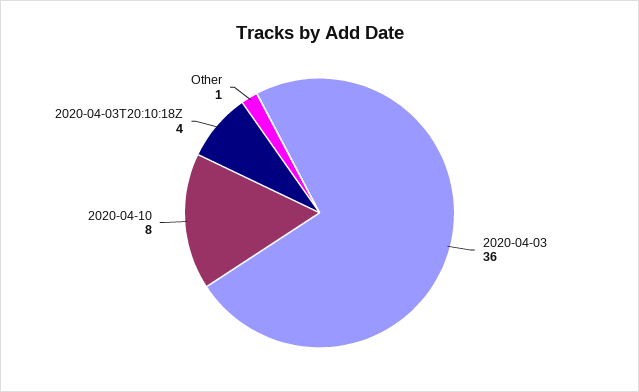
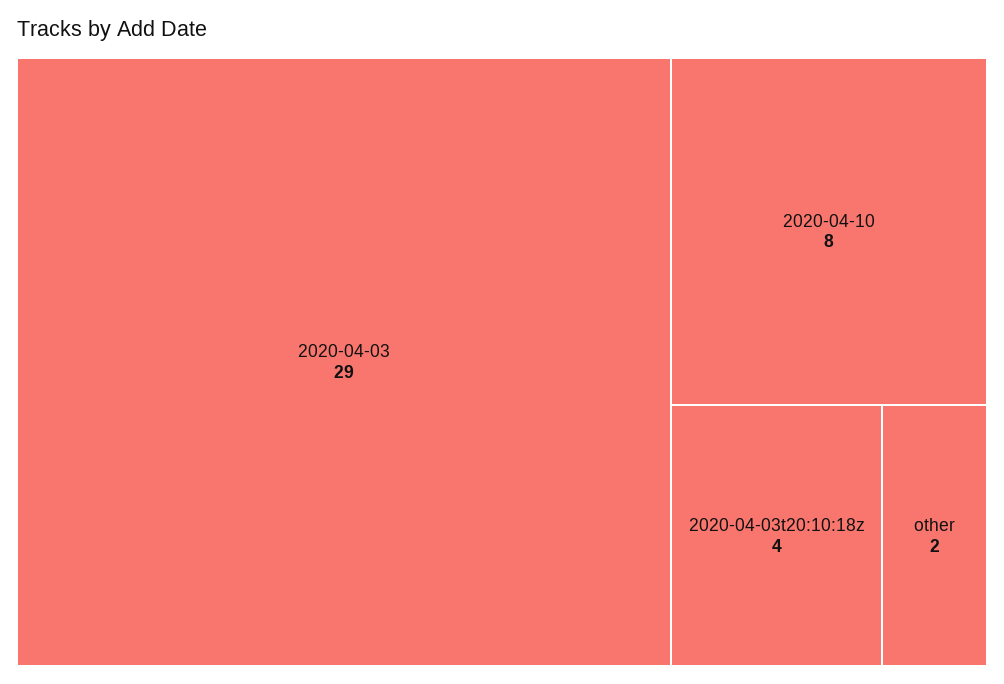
  {
-   "2020-04-03": 36,
+   "2020-04-03": 29,
    "2020-04-10": 8,
    "2020-04-03T20:10:18Z": 4,
-   "Other": 1
+   "Other": 2
  }

